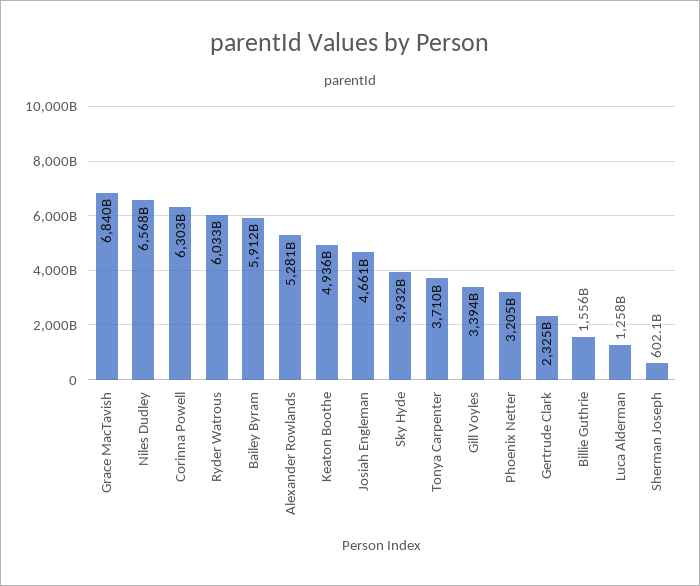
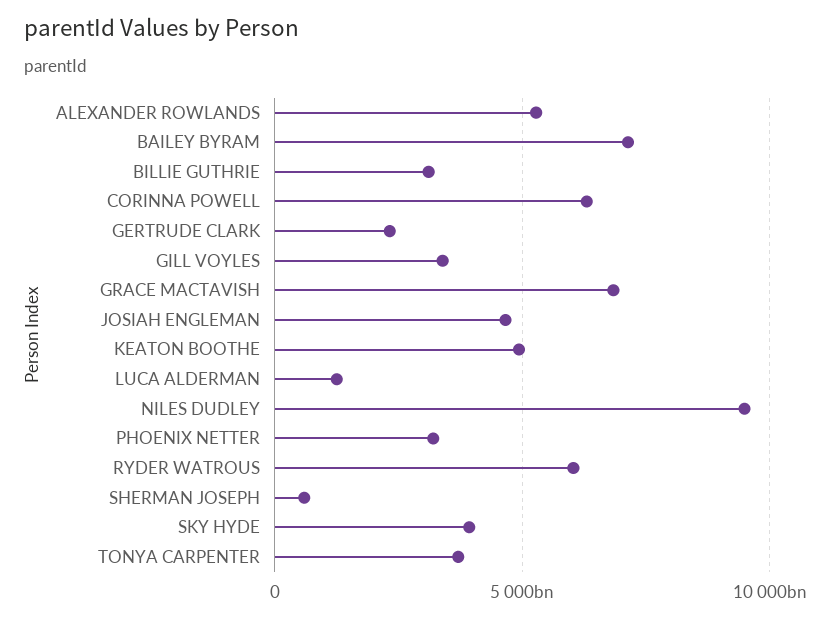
  {
    "Grace MacTavish": 6840000000000,
-   "Niles Dudley": 6568000000000,
+   "Niles Dudley": 9500000000000,
    "Corinna Powell": 6303000000000,
    "Ryder Watrous": 6033000000000,
-   "Bailey Byram": 5912000000000,
+   "Bailey Byram": 7000000000000,
    "Alexander Rowlands": 5281000000000,
    "Keaton Boothe": 4936000000000,
    "Josiah Engleman": 4661000000000,
    "Sky Hyde": 3932000000000,
    "Tonya Carpenter": 3710000000000,
    "Gill Voyles": 3394000000000,
    "Phoenix Netter": 3205000000000,
    "Gertrude Clark": 2325000000000,
-   "Billie Guthrie": 1556000000000,
+   "Billie Guthrie": 3000000000000,
    "Luca Alderman": 1258000000000,
    "Sherman Joseph": 602100000000
  }

